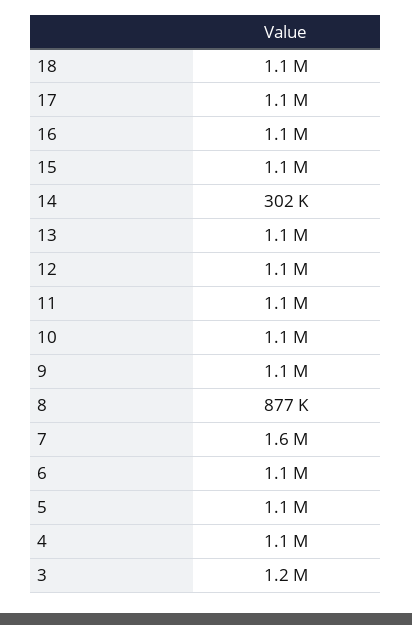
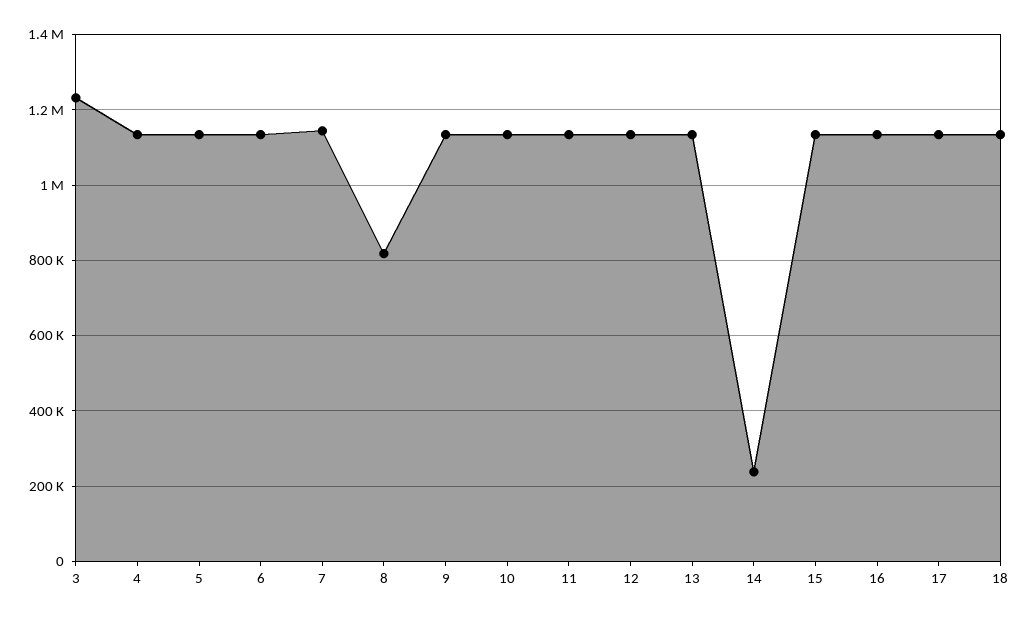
  {
    "18": 1100000,
    "17": 1100000,
    "16": 1100000,
    "15": 1100000,
-   "14": 302000,
+   "14": 240000,
    "13": 1100000,
    "12": 1100000,
    "11": 1100000,
    "10": 1100000,
    "9": 1100000,
-   "8": 877000,
+   "8": 820000,
-   "7": 1600000,
+   "7": 1140000,
    "6": 1100000,
    "5": 1100000,
    "4": 1100000,
    "3": 1200000
  }

